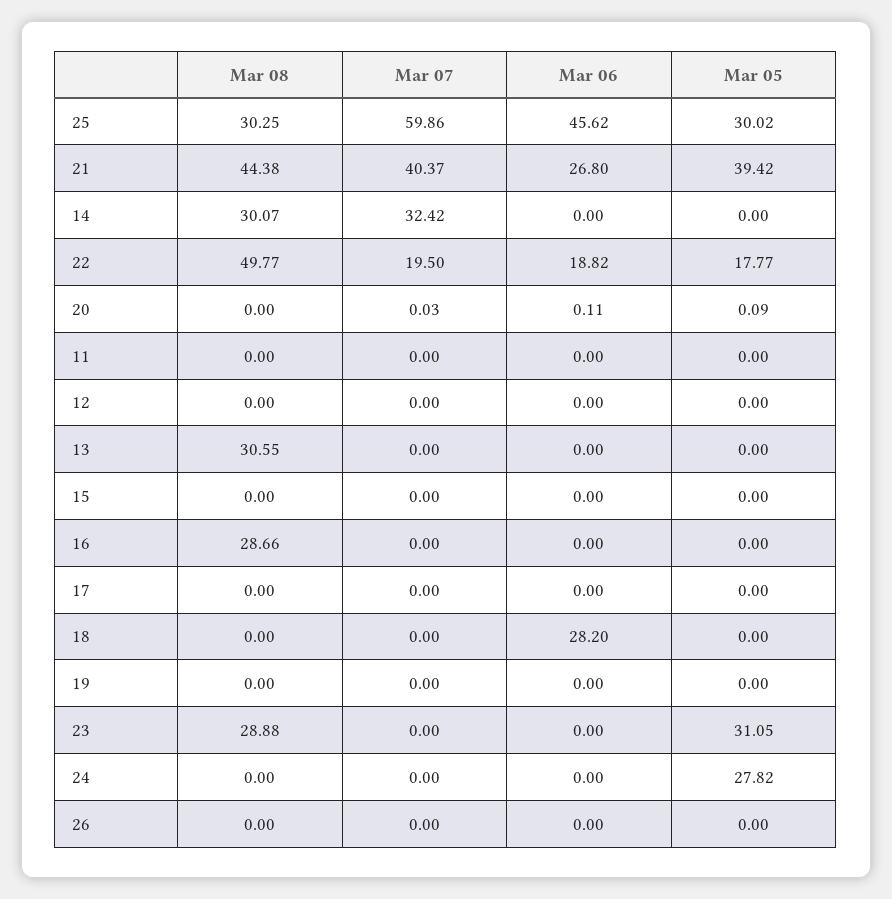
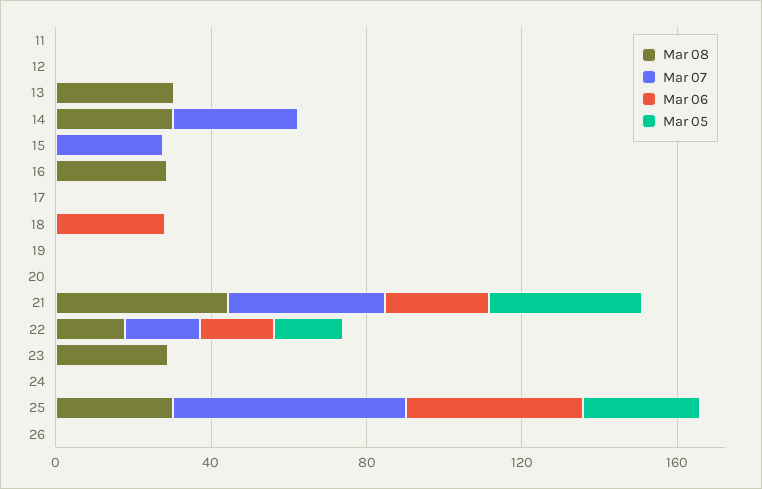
  {
    "Mar 08": {
      "25": 30.25,
      "21": 44.38,
      "14": 30.07,
-     "22": 49.77,
+     "22": 20,
      "20": 0,
      "11": 0,
      "12": 0,
      "13": 30.55,
      "15": 0,
      "16": 28.66,
      "17": 0,
      "18": 0,
      "19": 0,
      "23": 28.88,
      "24": 0,
      "26": 0
    },
    "Mar 07": {
      "25": 59.86,
      "21": 40.37,
      "14": 32.42,
      "22": 19.5,
      "20": 0.03,
      "11": 0,
      "12": 0,
      "13": 0,
-     "15": 0,
+     "15": 30,
      "16": 0,
      "17": 0,
      "18": 0,
      "19": 0,
      "23": 0,
      "24": 0,
      "26": 0
    },
    "Mar 06": {
      "25": 45.62,
      "21": 26.8,
      "14": 0,
      "22": 18.82,
      "20": 0.11,
      "11": 0,
      "12": 0,
      "13": 0,
      "15": 0,
      "16": 0,
      "17": 0,
      "18": 28.2,
      "19": 0,
      "23": 0,
      "24": 0,
      "26": 0
    },
    "Mar 05": {
      "25": 30.02,
      "21": 39.42,
      "14": 0,
      "22": 17.77,
      "20": 0.09,
      "11": 0,
      "12": 0,
      "13": 0,
      "15": 0,
      "16": 0,
      "17": 0,
      "18": 0,
      "19": 0,
-     "23": 31.05,
+     "23": 0,
-     "24": 27.82,
+     "24": 0,
      "26": 0
    }
  }

